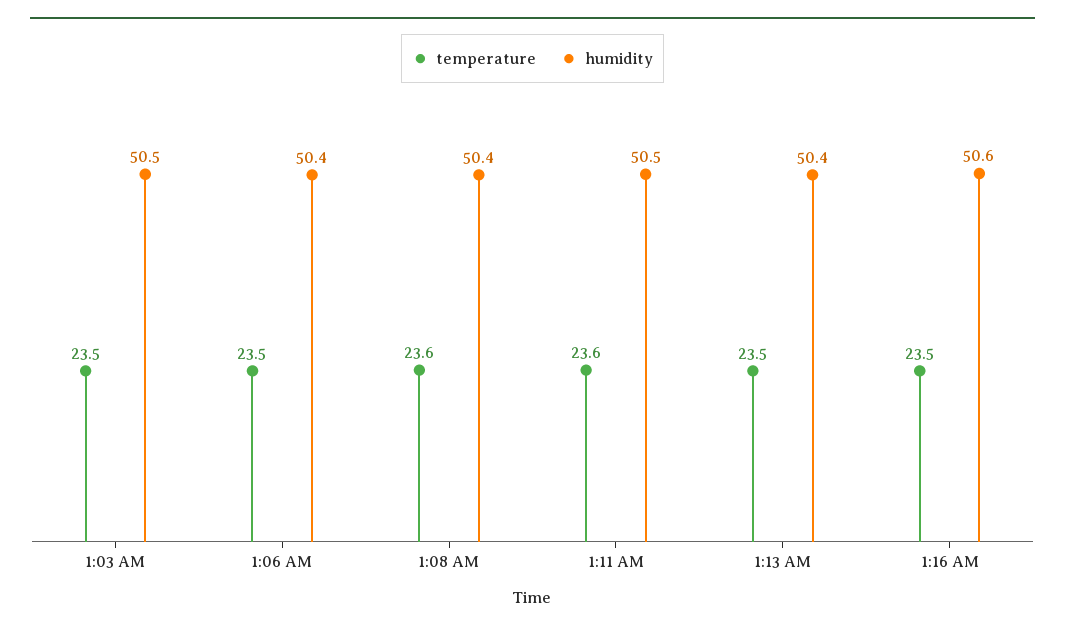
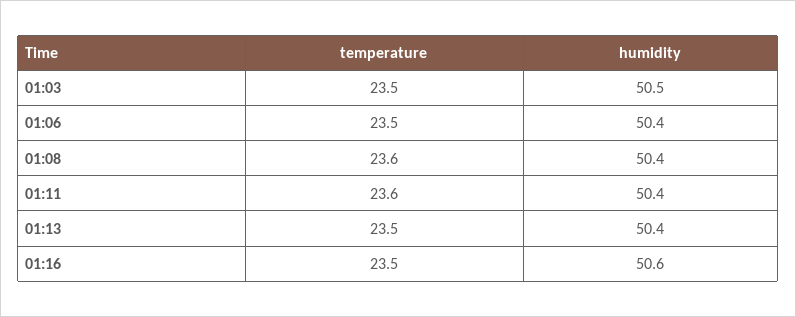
  {
    "temperature": {
      "1:03 AM": 23.5,
      "1:06 AM": 23.5,
      "1:08 AM": 23.6,
      "1:11 AM": 23.6,
      "1:13 AM": 23.5,
      "1:16 AM": 23.5
    },
    "humidity": {
      "1:03 AM": 50.5,
      "1:06 AM": 50.4,
      "1:08 AM": 50.4,
-     "1:11 AM": 50.5,
+     "1:11 AM": 50.4,
      "1:13 AM": 50.4,
      "1:16 AM": 50.6
    }
  }

